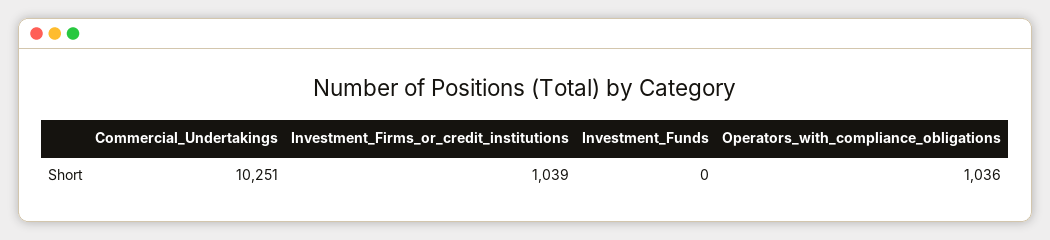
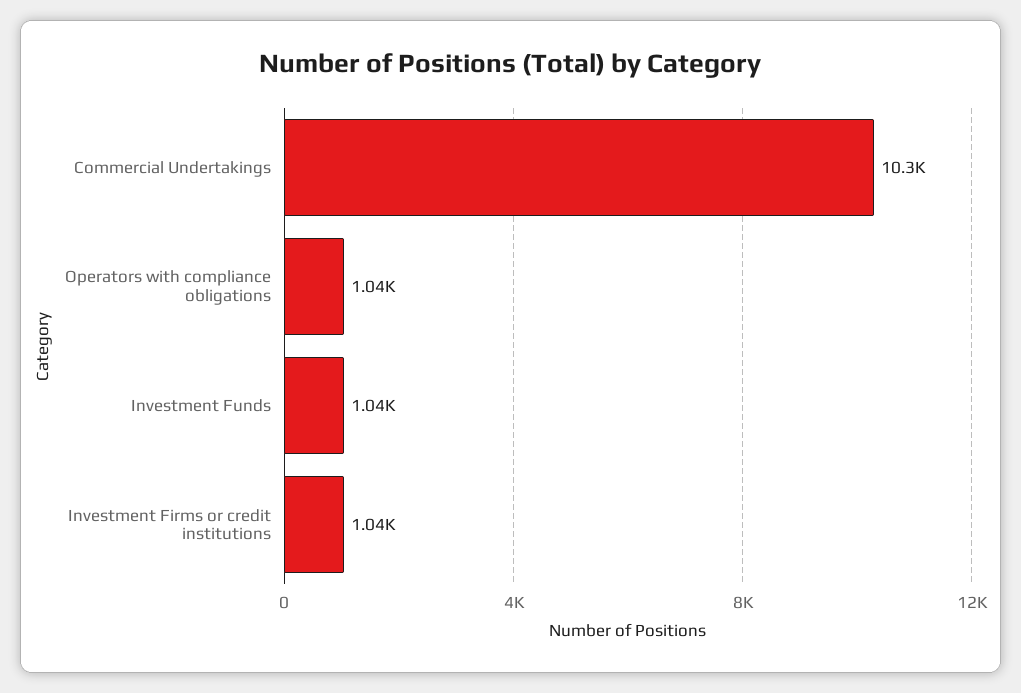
  {
    "Commercial_Undertakings": 10251,
    "Investment_Firms_or_credit_institutions": 1039,
-   "Investment_Funds": 0,
+   "Investment_Funds": 1040,
    "Operators_with_compliance_obligations": 1036
  }

